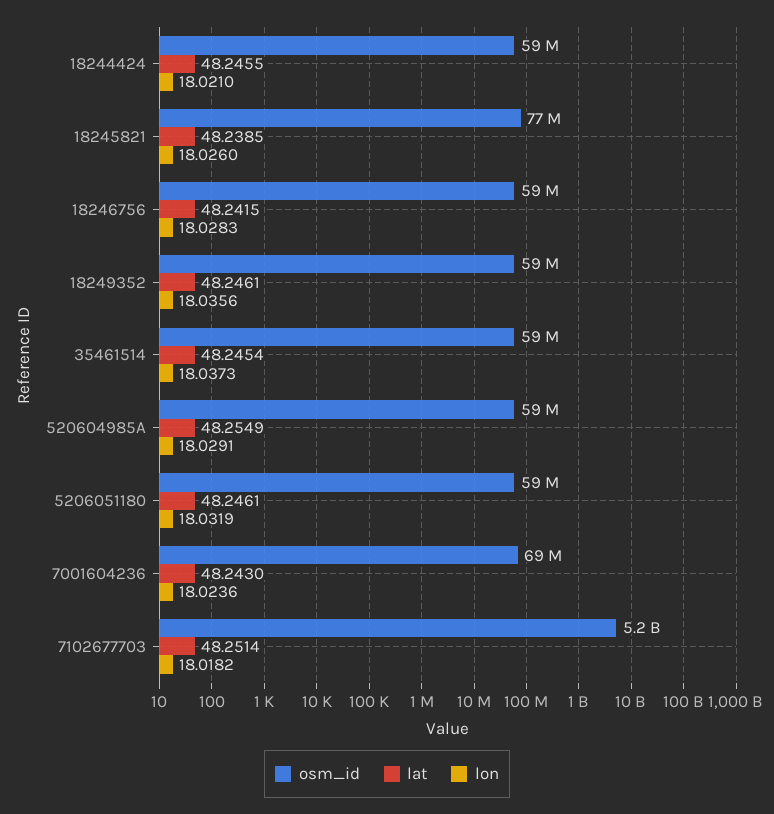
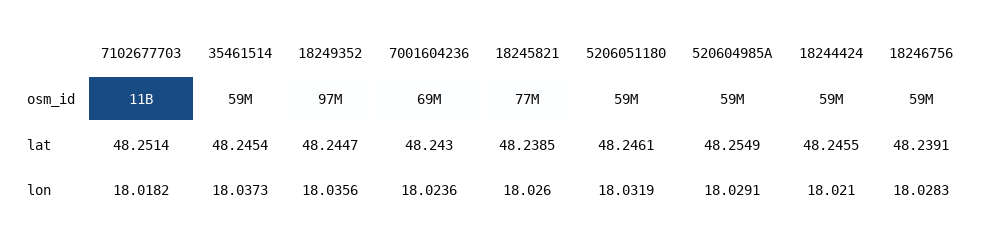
  {
    "osm_id": {
      "18244424": 59000000,
      "18245821": 77000000,
      "18246756": 59000000,
-     "18249352": 59000000,
+     "18249352": 97000000,
      "35461514": 59000000,
      "520604985A": 59000000,
      "5206051180": 59000000,
      "7001604236": 69000000,
-     "7102677703": 5200000000
+     "7102677703": 11000000000
    },
    "lat": {
      "18244424": 48.2455,
      "18245821": 48.2385,
-     "18246756": 48.2415,
+     "18246756": 48.2391,
-     "18249352": 48.2461,
+     "18249352": 48.2447,
      "35461514": 48.2454,
      "520604985A": 48.2549,
      "5206051180": 48.2461,
      "7001604236": 48.243,
      "7102677703": 48.2514
    },
    "lon": {
      "18244424": 18.021,
      "18245821": 18.026,
      "18246756": 18.0283,
      "18249352": 18.0356,
      "35461514": 18.0373,
      "520604985A": 18.0291,
      "5206051180": 18.0319,
      "7001604236": 18.0236,
      "7102677703": 18.0182
    }
  }

